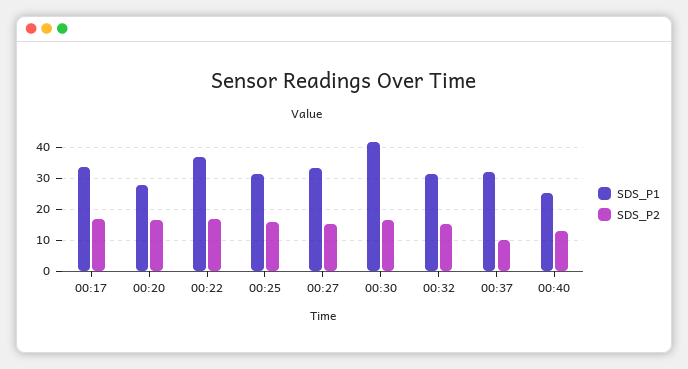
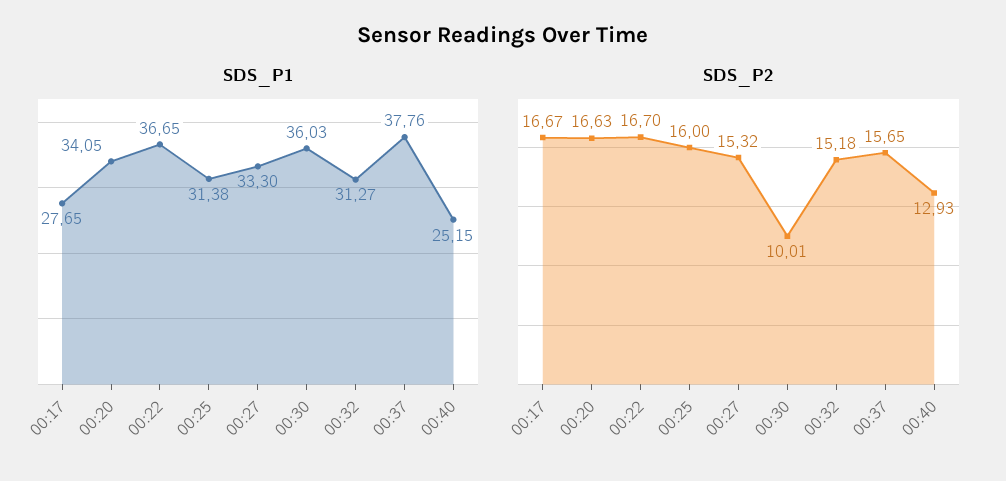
  {
    "SDS_P1": {
-     "00:17": 34,
+     "00:17": 27.65,
-     "00:20": 28,
+     "00:20": 34.05,
      "00:22": 36.65,
      "00:25": 31.38,
      "00:27": 33.3,
-     "00:30": 42,
+     "00:30": 36.03,
      "00:32": 31.27,
-     "00:37": 32,
+     "00:37": 37.76,
      "00:40": 25.15
    },
    "SDS_P2": {
      "00:17": 16.67,
      "00:20": 16.63,
      "00:22": 16.7,
      "00:25": 16,
      "00:27": 15.32,
-     "00:30": 16,
+     "00:30": 10.01,
      "00:32": 15.18,
-     "00:37": 10,
+     "00:37": 15.65,
      "00:40": 12.93
    }
  }

